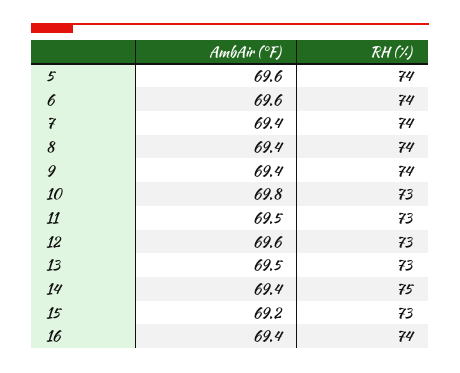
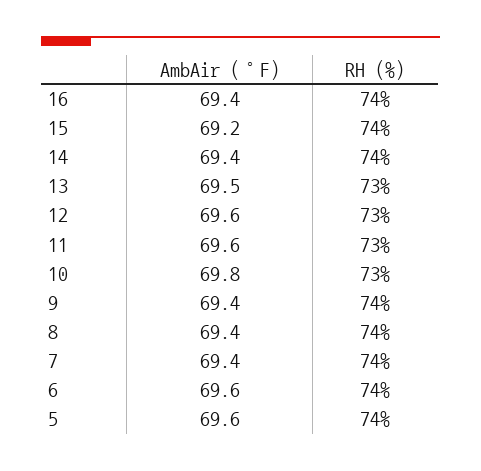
  {
    "AmbAir (°F)": {
      "5": 69.6,
      "6": 69.6,
      "7": 69.4,
      "8": 69.4,
      "9": 69.4,
      "10": 69.8,
-     "11": 69.5,
+     "11": 69.6,
      "12": 69.6,
      "13": 69.5,
      "14": 69.4,
      "15": 69.2,
      "16": 69.4
    },
    "RH (%)": {
      "5": 74,
      "6": 74,
      "7": 74,
      "8": 74,
      "9": 74,
      "10": 73,
      "11": 73,
      "12": 73,
      "13": 73,
-     "14": 75,
+     "14": 74,
-     "15": 73,
+     "15": 74,
      "16": 74
    }
  }

